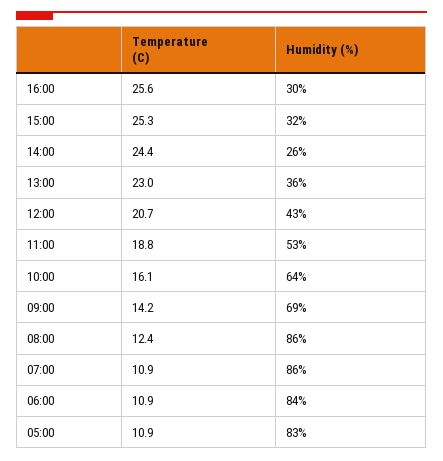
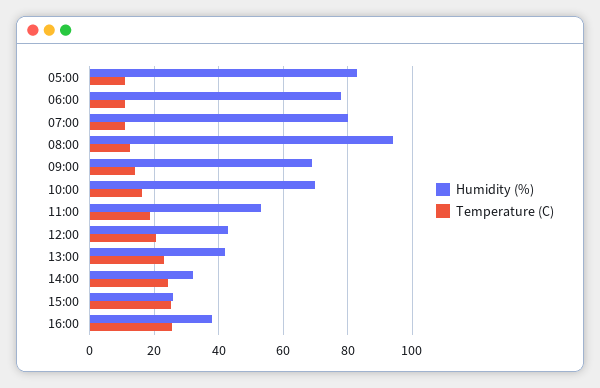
  {
    "Temperature (C)": {
      "16:00": 25.6,
      "15:00": 25.3,
      "14:00": 24.4,
      "13:00": 23,
      "12:00": 20.7,
      "11:00": 18.8,
      "10:00": 16.1,
      "09:00": 14.2,
      "08:00": 12.4,
      "07:00": 10.9,
      "06:00": 10.9,
      "05:00": 10.9
    },
    "Humidity (%)": {
-     "16:00": 30,
+     "16:00": 38,
-     "15:00": 32,
+     "15:00": 26,
-     "14:00": 26,
+     "14:00": 32,
-     "13:00": 36,
+     "13:00": 42,
      "12:00": 43,
      "11:00": 53,
-     "10:00": 64,
+     "10:00": 70,
      "09:00": 69,
-     "08:00": 86,
+     "08:00": 94,
-     "07:00": 86,
+     "07:00": 80,
-     "06:00": 84,
+     "06:00": 78,
      "05:00": 83
    }
  }

